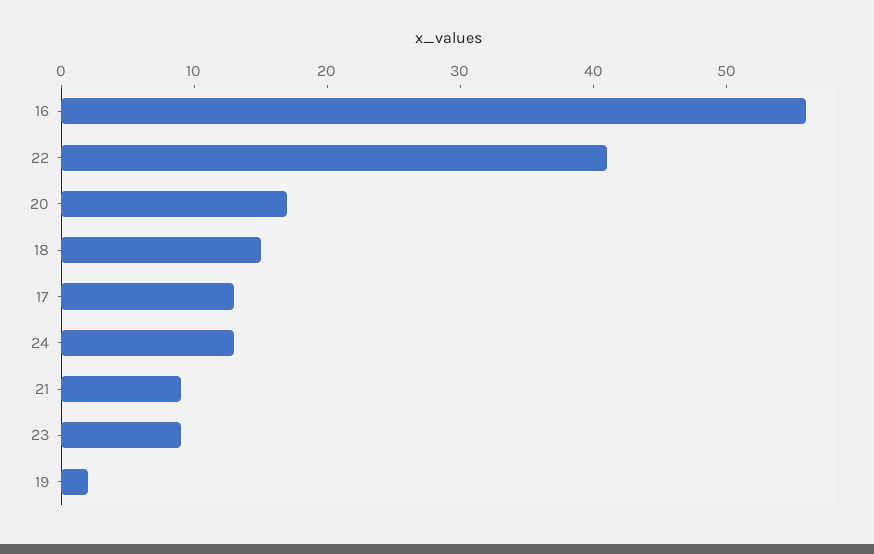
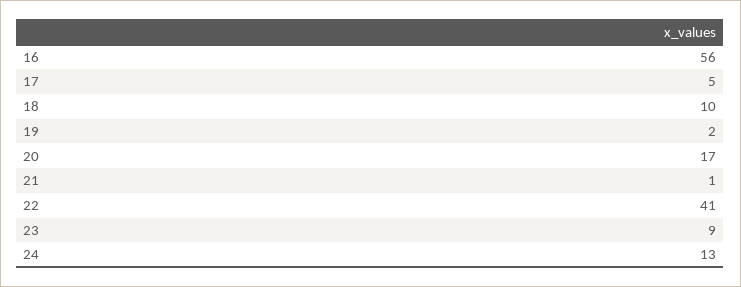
  {
    "16": 56,
    "22": 41,
    "20": 17,
-   "18": 15,
+   "18": 10,
-   "17": 13,
+   "17": 5,
    "24": 13,
-   "21": 9,
+   "21": 1,
    "23": 9,
    "19": 2
  }

